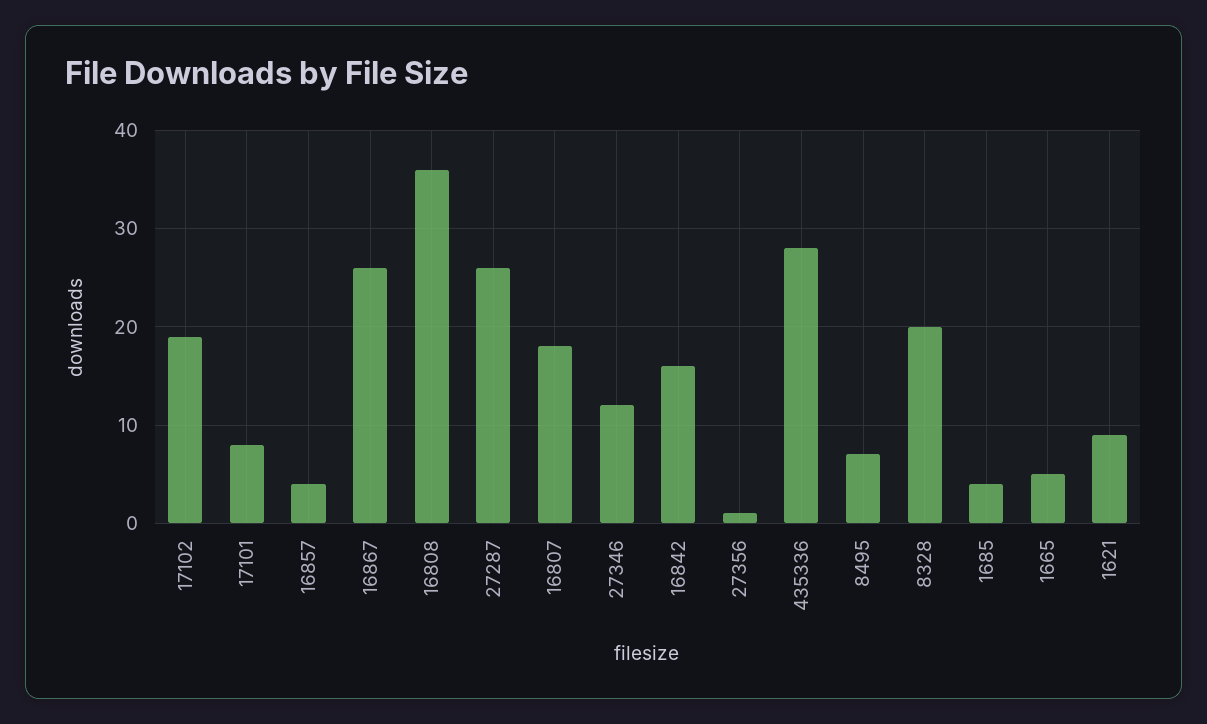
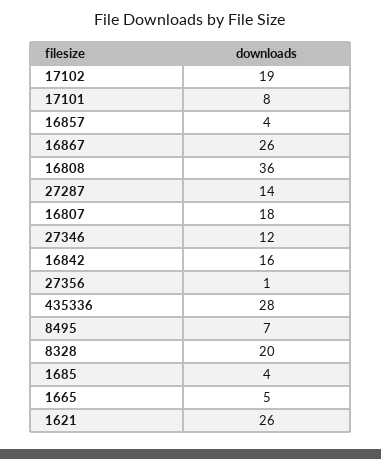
  {
    "17102": 19,
    "17101": 8,
    "16857": 4,
    "16867": 26,
    "16808": 36,
-   "27287": 26,
+   "27287": 14,
    "16807": 18,
    "27346": 12,
    "16842": 16,
    "27356": 1,
    "435336": 28,
    "8495": 7,
    "8328": 20,
    "1685": 4,
    "1665": 5,
-   "1621": 9
+   "1621": 26
  }

